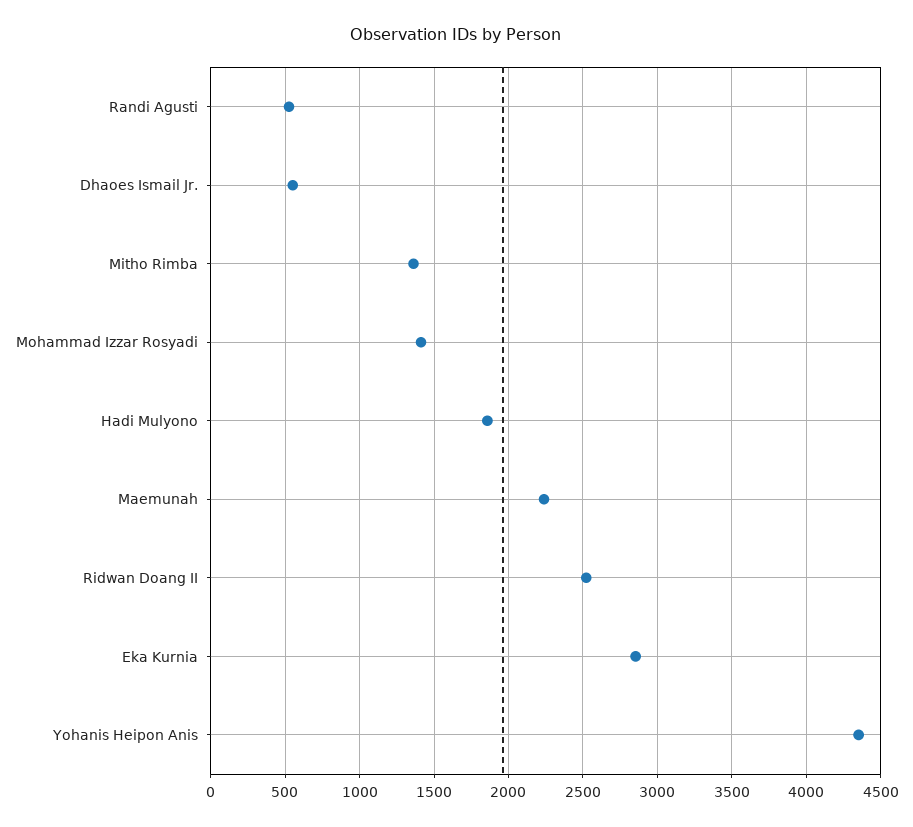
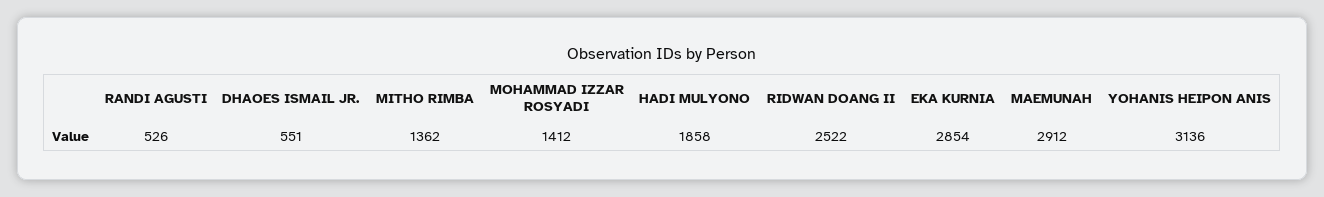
  {
    "Randi Agusti": 526,
    "Dhaoes Ismail Jr.": 551,
    "Mitho Rimba": 1362,
    "Mohammad Izzar Rosyadi": 1412,
    "Hadi Mulyono": 1858,
-   "Maemunah": 2250,
+   "Maemunah": 2912,
    "Ridwan Doang II": 2522,
    "Eka Kurnia": 2854,
-   "Yohanis Heipon Anis": 4350
+   "Yohanis Heipon Anis": 3136
  }

